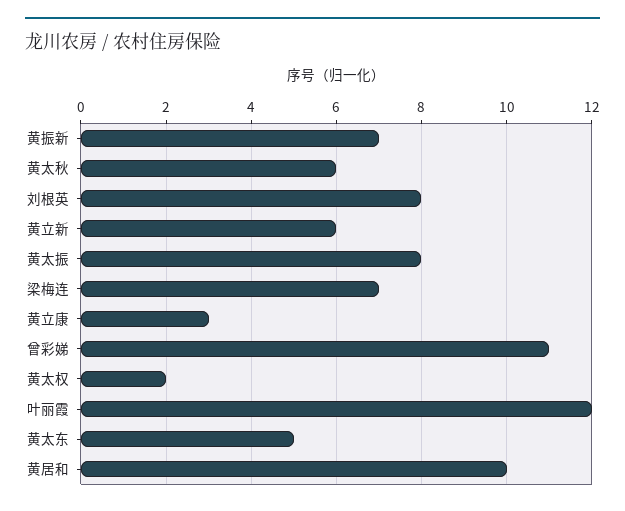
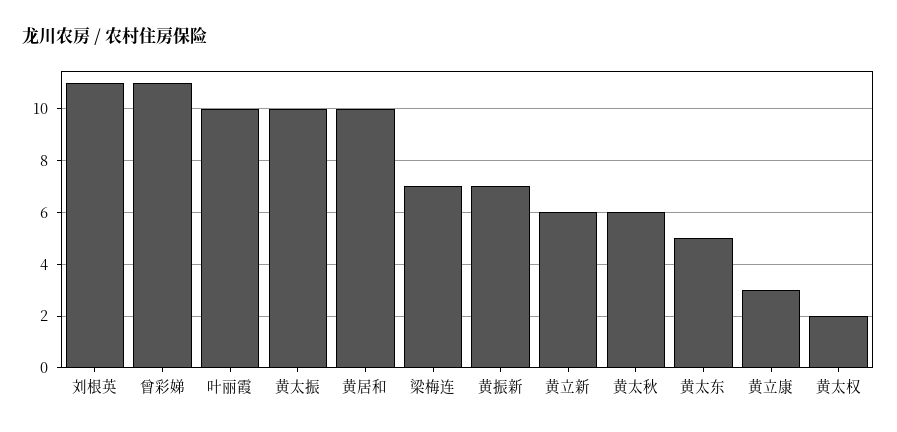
  {
    "黄振新": 7,
    "黄太秋": 6,
-   "刘根英": 8,
+   "刘根英": 11,
    "黄立新": 6,
-   "黄太振": 8,
+   "黄太振": 10,
    "梁梅连": 7,
    "黄立康": 3,
    "曾彩娣": 11,
    "黄太权": 2,
-   "叶丽霞": 12,
+   "叶丽霞": 10,
    "黄太东": 5,
    "黄居和": 10
  }

